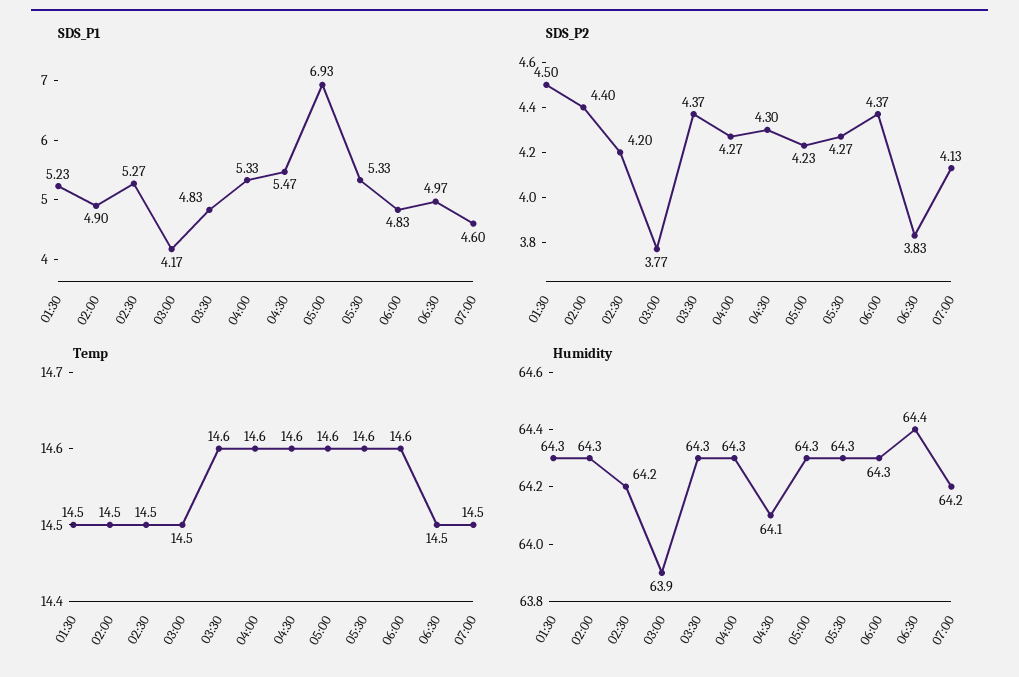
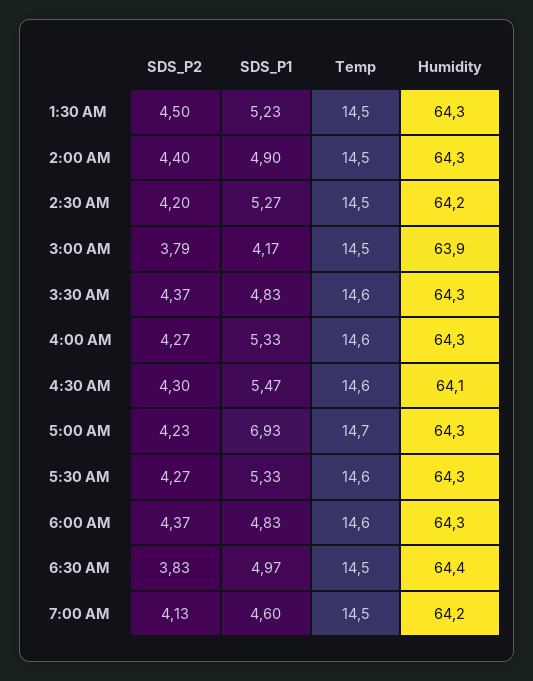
  {
    "SDS_P1": {
      "01:30": 5.23,
      "02:00": 4.9,
      "02:30": 5.27,
      "03:00": 4.17,
      "03:30": 4.83,
      "04:00": 5.33,
      "04:30": 5.47,
      "05:00": 6.93,
      "05:30": 5.33,
      "06:00": 4.83,
      "06:30": 4.97,
      "07:00": 4.6
    },
    "SDS_P2": {
      "01:30": 4.5,
      "02:00": 4.4,
      "02:30": 4.2,
-     "03:00": 3.77,
+     "03:00": 3.79,
      "03:30": 4.37,
      "04:00": 4.27,
      "04:30": 4.3,
      "05:00": 4.23,
      "05:30": 4.27,
      "06:00": 4.37,
      "06:30": 3.83,
      "07:00": 4.13
    },
    "Temp": {
      "01:30": 14.5,
      "02:00": 14.5,
      "02:30": 14.5,
      "03:00": 14.5,
      "03:30": 14.6,
      "04:00": 14.6,
      "04:30": 14.6,
-     "05:00": 14.6,
+     "05:00": 14.7,
      "05:30": 14.6,
      "06:00": 14.6,
      "06:30": 14.5,
      "07:00": 14.5
    },
    "Humidity": {
      "01:30": 64.3,
      "02:00": 64.3,
      "02:30": 64.2,
      "03:00": 63.9,
      "03:30": 64.3,
      "04:00": 64.3,
      "04:30": 64.1,
      "05:00": 64.3,
      "05:30": 64.3,
      "06:00": 64.3,
      "06:30": 64.4,
      "07:00": 64.2
    }
  }

